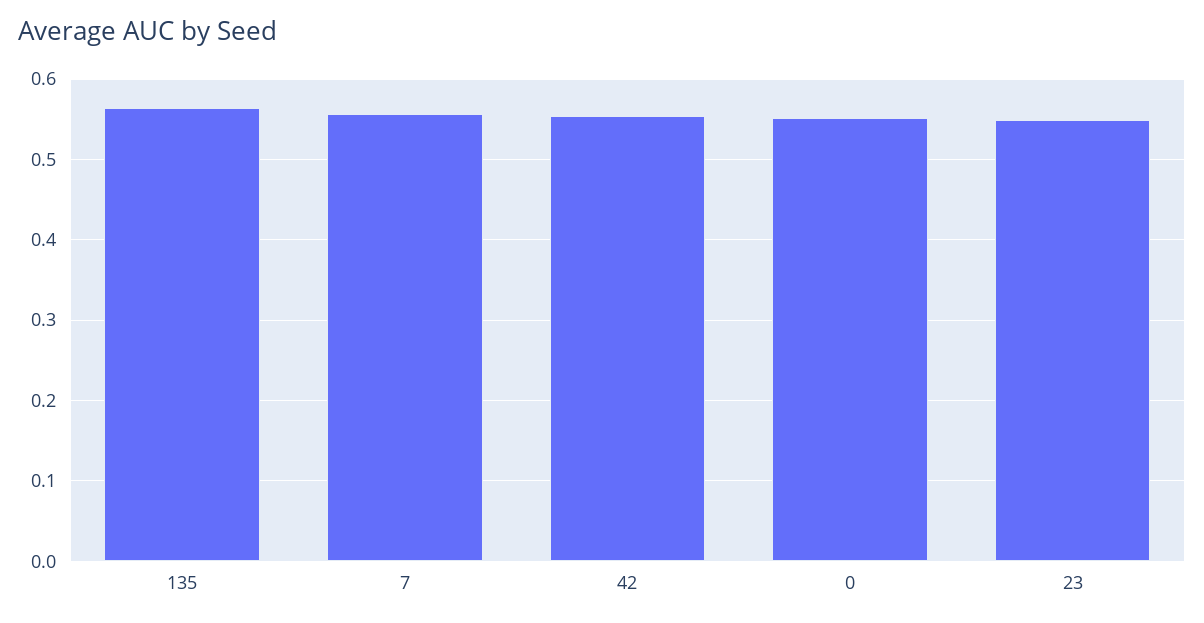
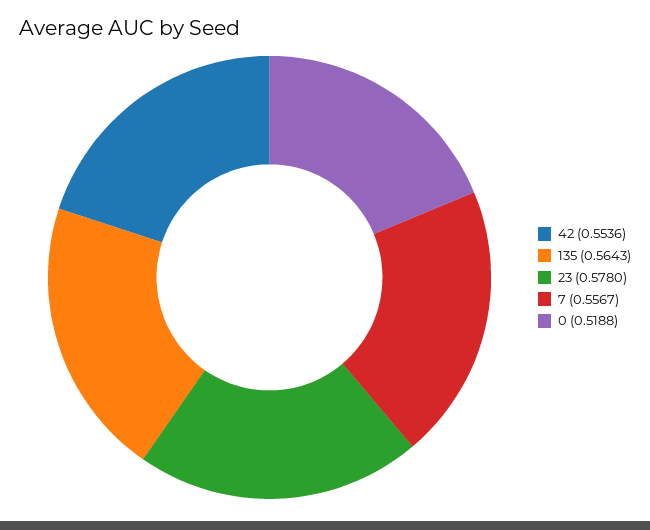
  {
    "135": 0.5643,
    "7": 0.5567,
    "42": 0.5536,
-   "0": 0.55,
+   "0": 0.5188,
-   "23": 0.55
+   "23": 0.578
  }

